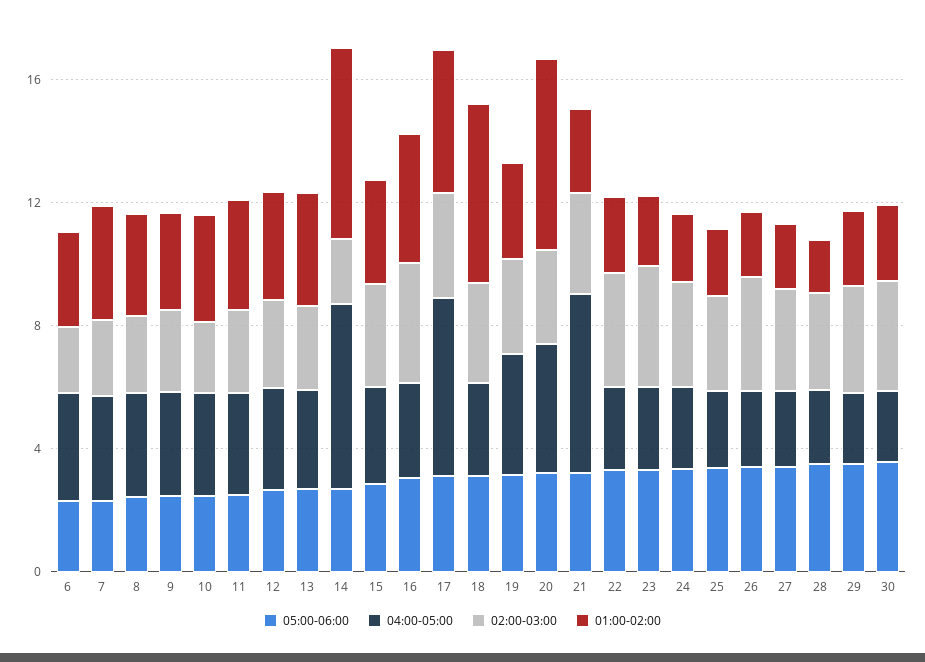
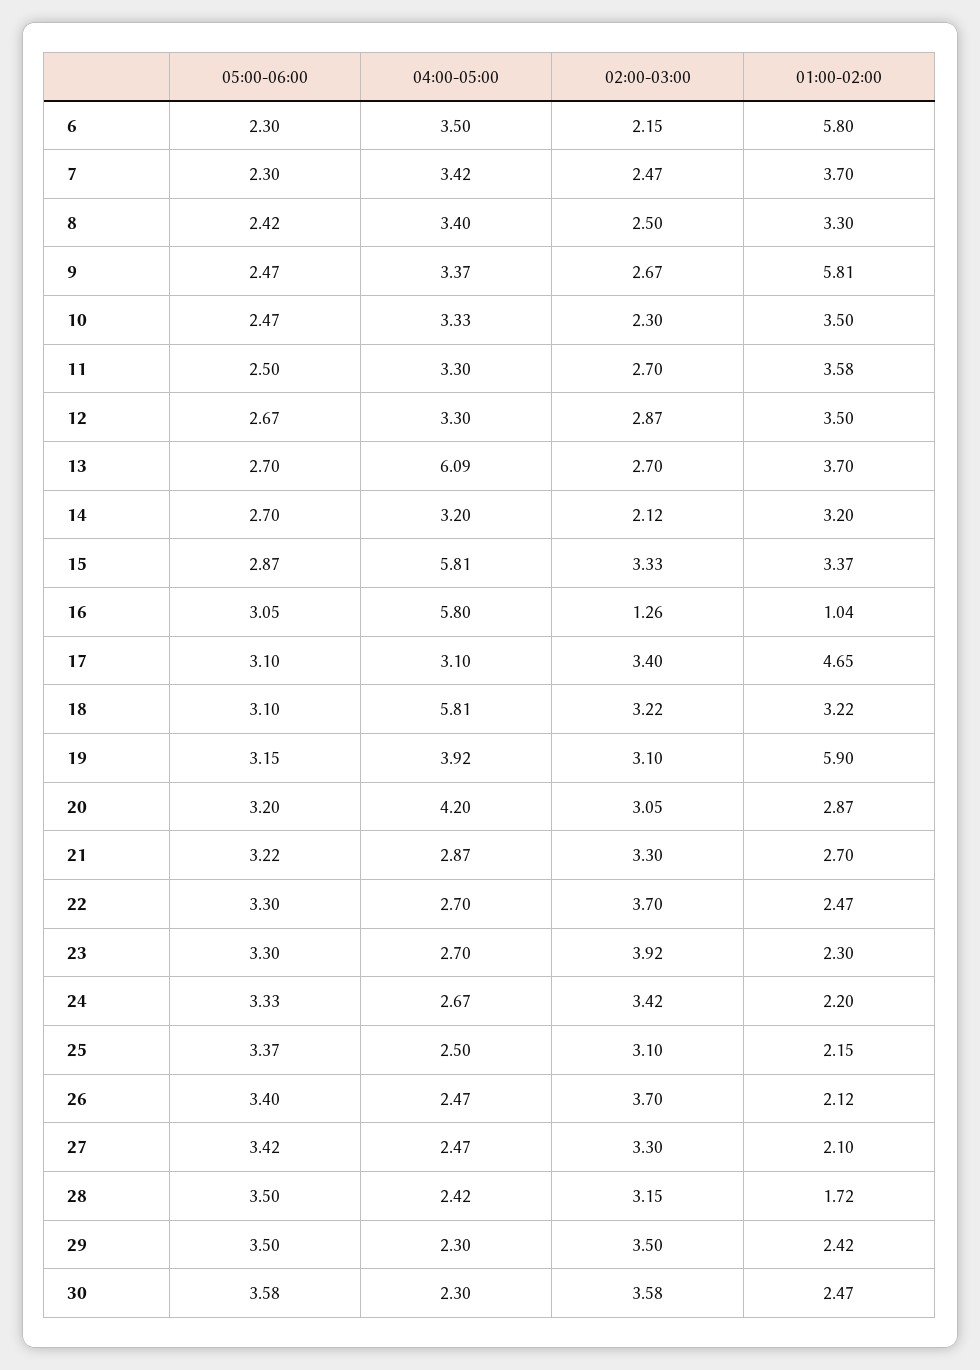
  {
    "05:00-06:00": {
      "6": 2.3,
      "7": 2.3,
      "8": 2.42,
      "9": 2.47,
      "10": 2.47,
      "11": 2.5,
      "12": 2.67,
      "13": 2.7,
      "14": 2.7,
      "15": 2.87,
      "16": 3.05,
      "17": 3.1,
      "18": 3.1,
      "19": 3.15,
      "20": 3.2,
      "21": 3.22,
      "22": 3.3,
      "23": 3.3,
      "24": 3.33,
      "25": 3.37,
      "26": 3.4,
      "27": 3.42,
      "28": 3.5,
      "29": 3.5,
      "30": 3.58
    },
    "04:00-05:00": {
      "6": 3.5,
      "7": 3.42,
      "8": 3.4,
      "9": 3.37,
      "10": 3.33,
      "11": 3.3,
      "12": 3.3,
-     "13": 3,
+     "13": 6.09,
-     "14": 6,
+     "14": 3.2,
-     "15": 3,
+     "15": 5.81,
-     "16": 3,
+     "16": 5.8,
-     "17": 6,
+     "17": 3.1,
-     "18": 3,
+     "18": 5.81,
      "19": 3.92,
      "20": 4.2,
-     "21": 6,
+     "21": 2.87,
      "22": 2.7,
      "23": 2.7,
      "24": 2.67,
      "25": 2.5,
      "26": 2.47,
      "27": 2.47,
      "28": 2.42,
      "29": 2.3,
      "30": 2.3
    },
    "02:00-03:00": {
      "6": 2.15,
      "7": 2.47,
      "8": 2.5,
      "9": 2.67,
      "10": 2.3,
      "11": 2.7,
      "12": 2.87,
      "13": 2.7,
      "14": 2.12,
      "15": 3.33,
-     "16": 4,
+     "16": 1.26,
      "17": 3.4,
      "18": 3.22,
      "19": 3.1,
      "20": 3.05,
      "21": 3.3,
      "22": 3.7,
      "23": 3.92,
      "24": 3.42,
      "25": 3.1,
      "26": 3.7,
      "27": 3.3,
      "28": 3.15,
      "29": 3.5,
      "30": 3.58
    },
    "01:00-02:00": {
-     "6": 3,
+     "6": 5.8,
      "7": 3.7,
      "8": 3.3,
-     "9": 3,
+     "9": 5.81,
      "10": 3.5,
      "11": 3.58,
      "12": 3.5,
      "13": 3.7,
-     "14": 6,
+     "14": 3.2,
      "15": 3.37,
-     "16": 4,
+     "16": 1.04,
      "17": 4.65,
-     "18": 6,
+     "18": 3.22,
-     "19": 3,
+     "19": 5.9,
-     "20": 6,
+     "20": 2.87,
      "21": 2.7,
      "22": 2.47,
      "23": 2.3,
      "24": 2.2,
      "25": 2.15,
      "26": 2.12,
      "27": 2.1,
      "28": 1.72,
      "29": 2.42,
      "30": 2.47
    }
  }

